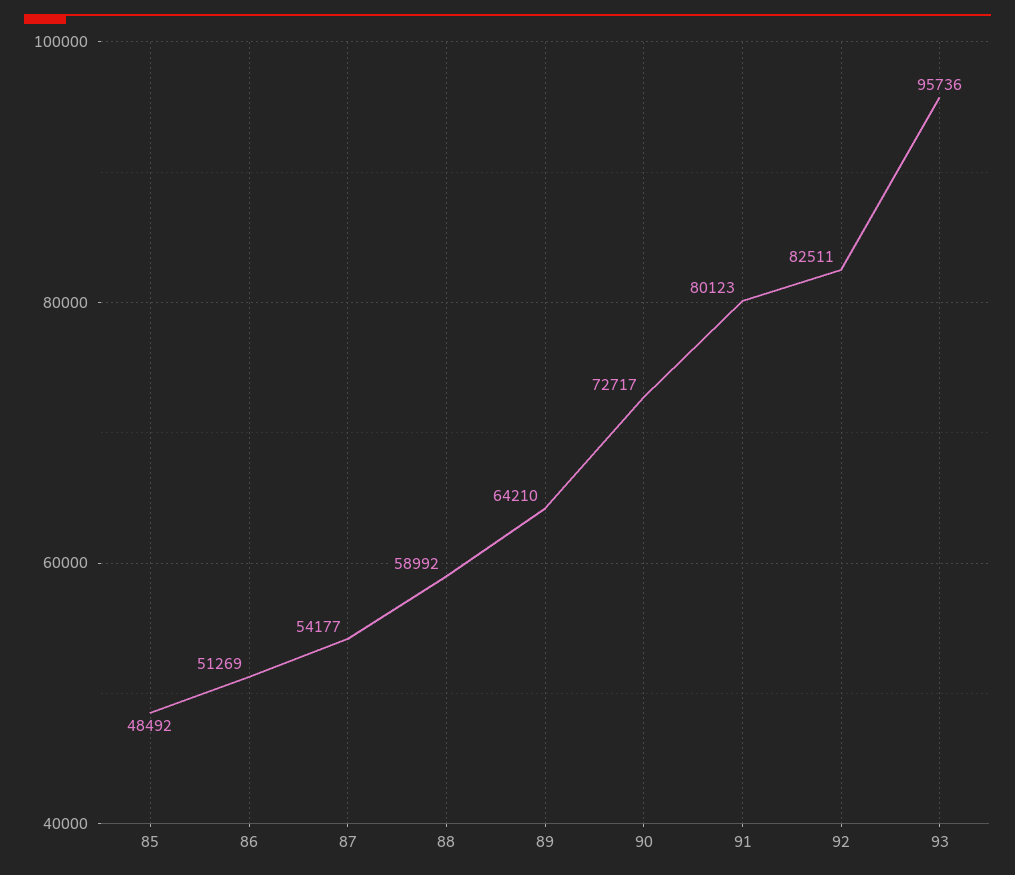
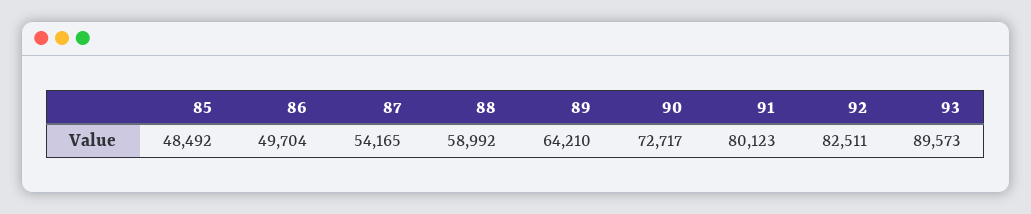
  {
    "85": 48492,
-   "86": 51269,
+   "86": 49704,
-   "87": 54177,
+   "87": 54165,
    "88": 58992,
    "89": 64210,
    "90": 72717,
    "91": 80123,
    "92": 82511,
-   "93": 95736
+   "93": 89573
  }

